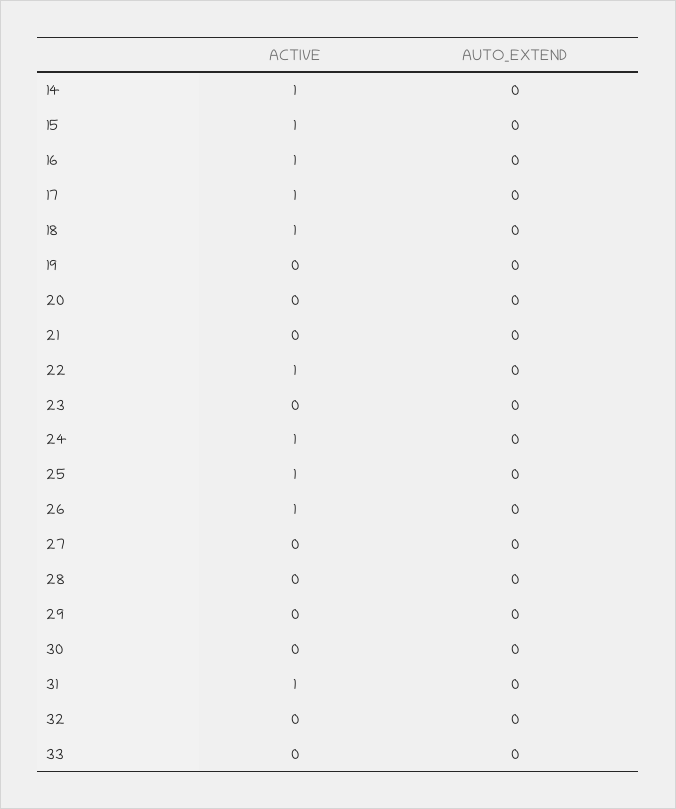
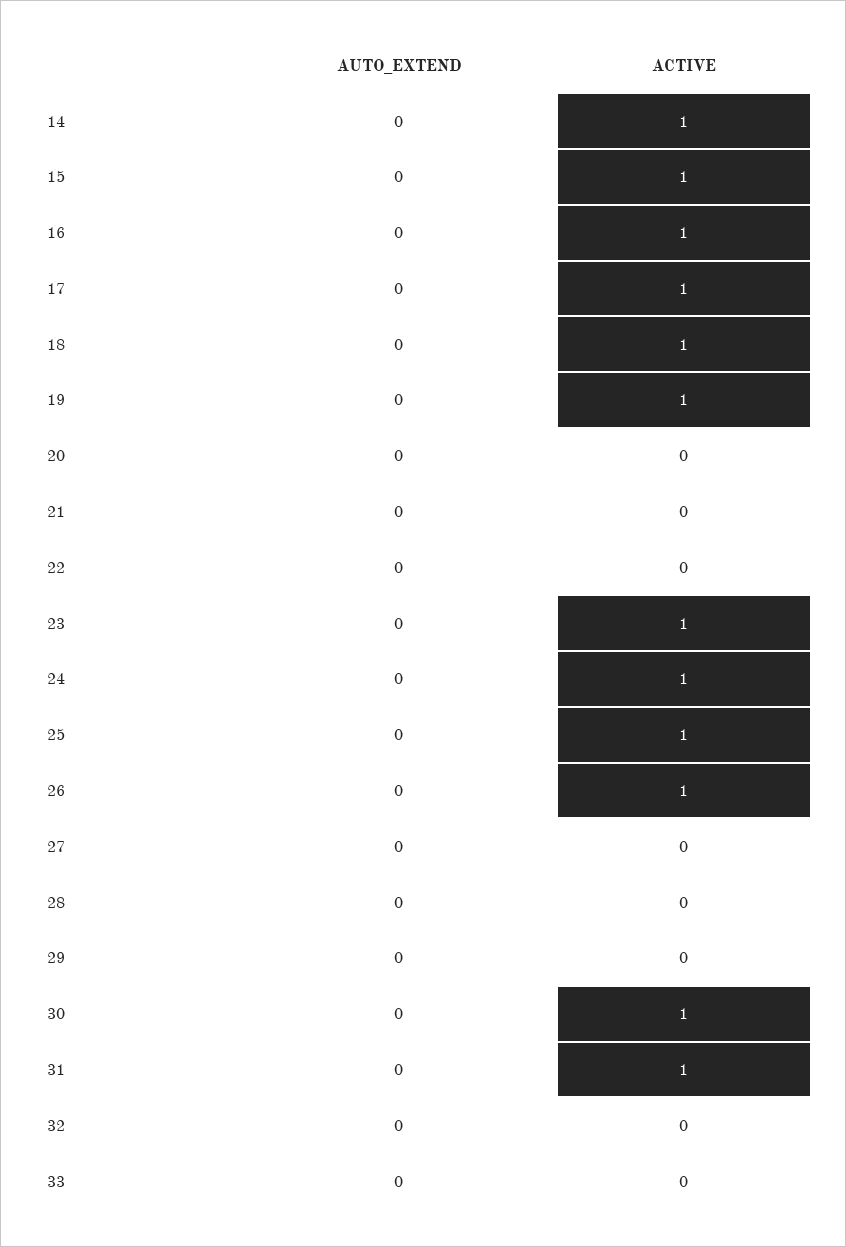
  {
    "ACTIVE": {
      "14": 1,
      "15": 1,
      "16": 1,
      "17": 1,
      "18": 1,
-     "19": 0,
+     "19": 1,
      "20": 0,
      "21": 0,
-     "22": 1,
+     "22": 0,
-     "23": 0,
+     "23": 1,
      "24": 1,
      "25": 1,
      "26": 1,
      "27": 0,
      "28": 0,
      "29": 0,
-     "30": 0,
+     "30": 1,
      "31": 1,
      "32": 0,
      "33": 0
    },
    "AUTO_EXTEND": {
      "14": 0,
      "15": 0,
      "16": 0,
      "17": 0,
      "18": 0,
      "19": 0,
      "20": 0,
      "21": 0,
      "22": 0,
      "23": 0,
      "24": 0,
      "25": 0,
      "26": 0,
      "27": 0,
      "28": 0,
      "29": 0,
      "30": 0,
      "31": 0,
      "32": 0,
      "33": 0
    }
  }

